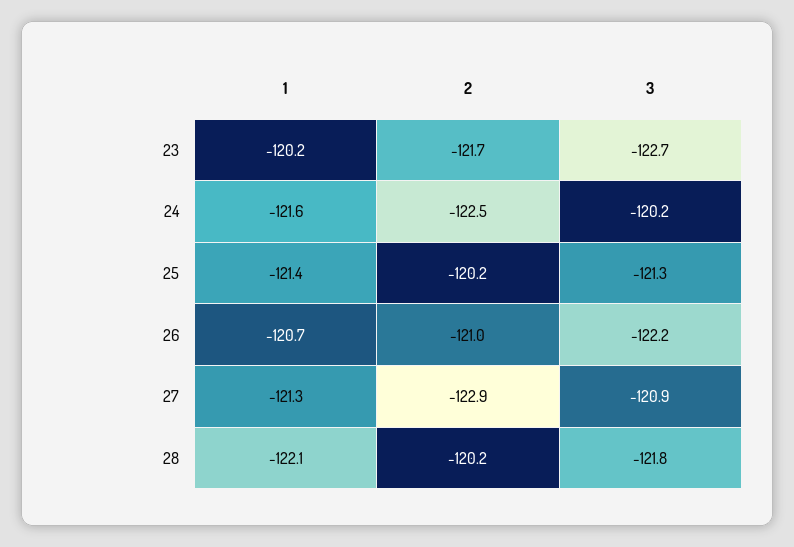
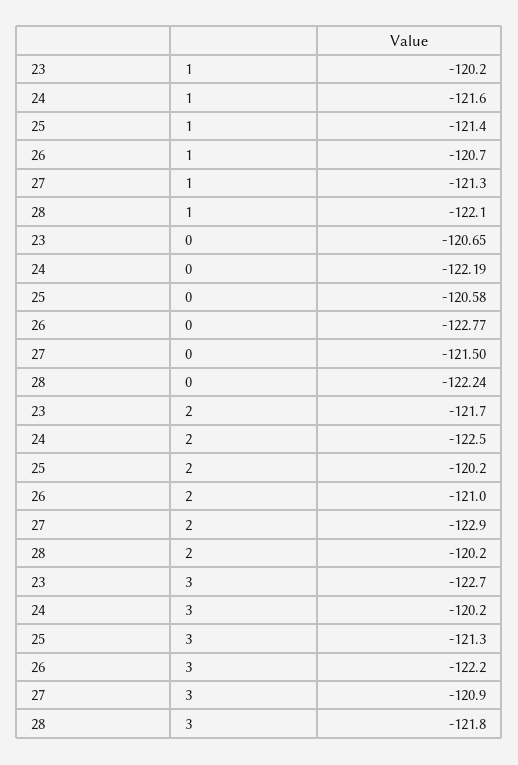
  {
    "1": {
      "23": -120.2,
      "24": -121.6,
      "25": -121.4,
      "26": -120.7,
      "27": -121.3,
      "28": -122.1
    },
    "2": {
      "23": -121.7,
      "24": -122.5,
      "25": -120.2,
      "26": -121,
      "27": -122.9,
      "28": -120.2
    },
    "3": {
      "23": -122.7,
      "24": -120.2,
      "25": -121.3,
      "26": -122.2,
      "27": -120.9,
      "28": -121.8
-   }
+   },
+   "0": {
+     "23": -120.65,
+     "24": -122.19,
+     "25": -120.58,
+     "26": -122.77,
+     "27": -121.5,
+     "28": -122.24
+   }
  }

